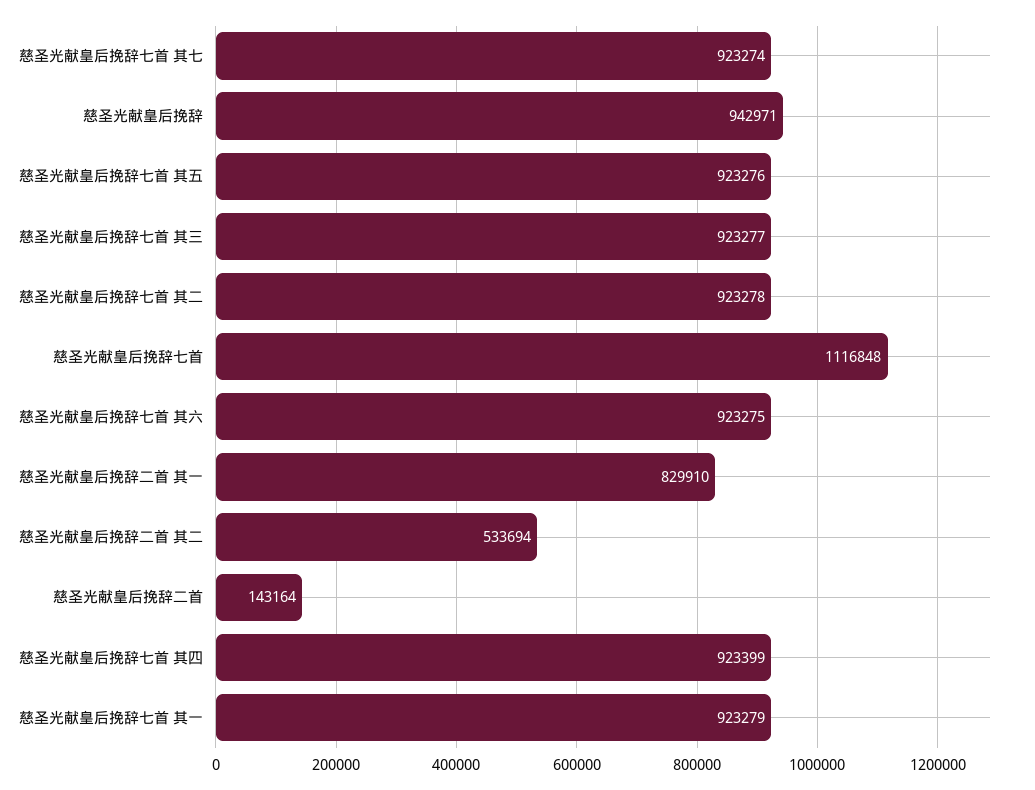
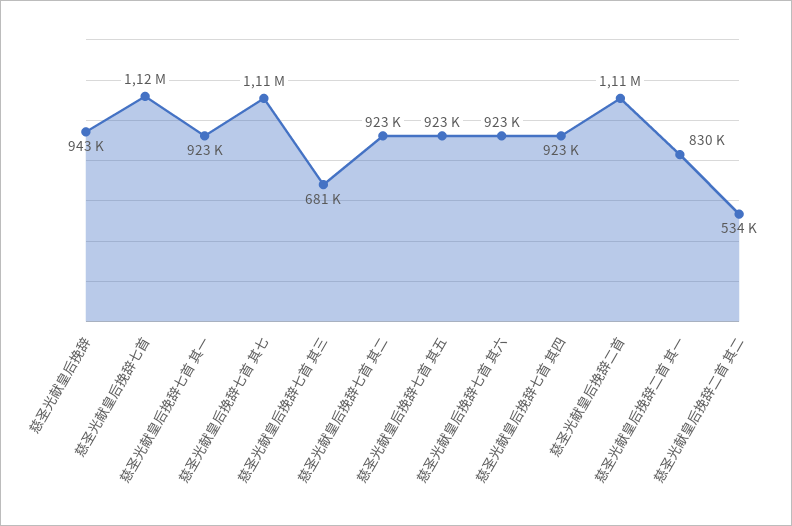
  {
-   "慈圣光献皇后挽辞七首 其七": 923274,
+   "慈圣光献皇后挽辞七首 其七": 1110000,
    "慈圣光献皇后挽辞": 942971,
    "慈圣光献皇后挽辞七首 其五": 923276,
-   "慈圣光献皇后挽辞七首 其三": 923277,
+   "慈圣光献皇后挽辞七首 其三": 681000,
    "慈圣光献皇后挽辞七首 其二": 923278,
    "慈圣光献皇后挽辞七首": 1116848,
    "慈圣光献皇后挽辞七首 其六": 923275,
    "慈圣光献皇后挽辞二首 其一": 829910,
    "慈圣光献皇后挽辞二首 其二": 533694,
-   "慈圣光献皇后挽辞二首": 143164,
+   "慈圣光献皇后挽辞二首": 1110000,
    "慈圣光献皇后挽辞七首 其四": 923399,
    "慈圣光献皇后挽辞七首 其一": 923279
  }

